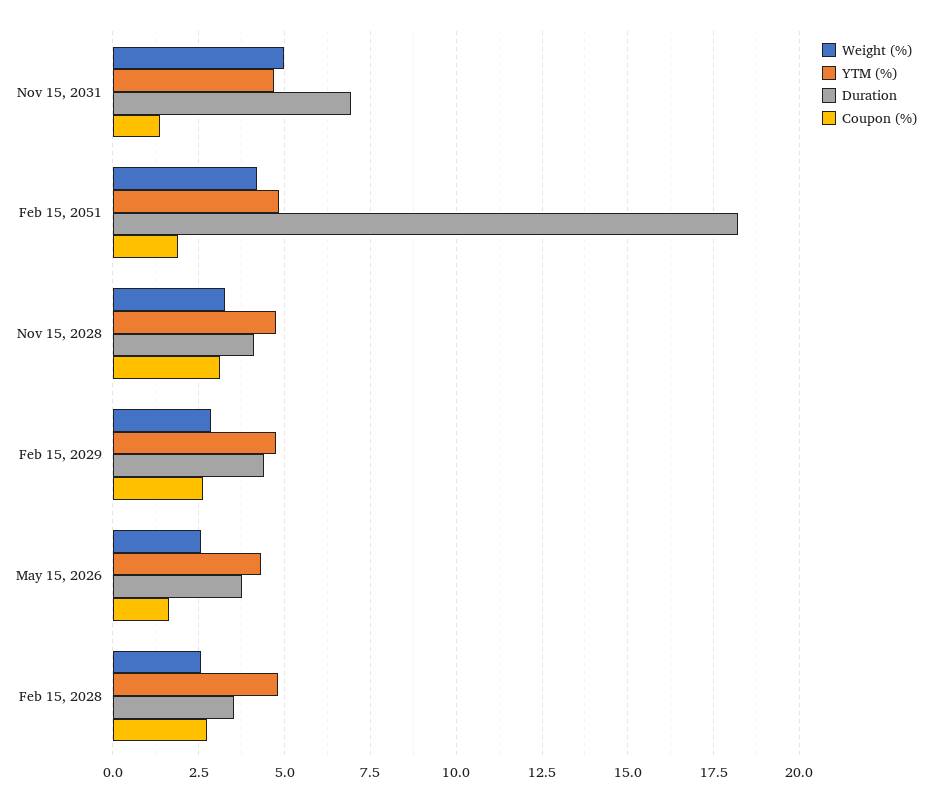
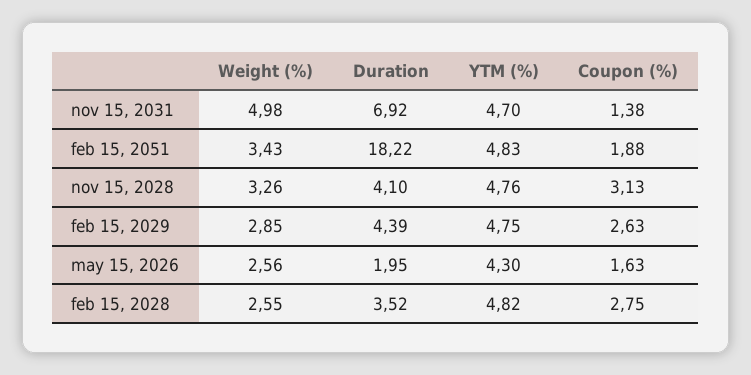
  {
    "Weight (%)": {
      "Nov 15, 2031": 4.98,
-     "Feb 15, 2051": 4.25,
+     "Feb 15, 2051": 3.43,
      "Nov 15, 2028": 3.26,
      "Feb 15, 2029": 2.85,
      "May 15, 2026": 2.56,
      "Feb 15, 2028": 2.55
    },
    "YTM (%)": {
      "Nov 15, 2031": 4.7,
      "Feb 15, 2051": 4.83,
      "Nov 15, 2028": 4.76,
      "Feb 15, 2029": 4.75,
      "May 15, 2026": 4.3,
      "Feb 15, 2028": 4.82
    },
    "Duration": {
      "Nov 15, 2031": 6.92,
      "Feb 15, 2051": 18.22,
      "Nov 15, 2028": 4.1,
      "Feb 15, 2029": 4.39,
-     "May 15, 2026": 3.75,
+     "May 15, 2026": 1.95,
      "Feb 15, 2028": 3.52
    },
    "Coupon (%)": {
      "Nov 15, 2031": 1.38,
      "Feb 15, 2051": 1.88,
      "Nov 15, 2028": 3.13,
      "Feb 15, 2029": 2.63,
      "May 15, 2026": 1.63,
      "Feb 15, 2028": 2.75
    }
  }

